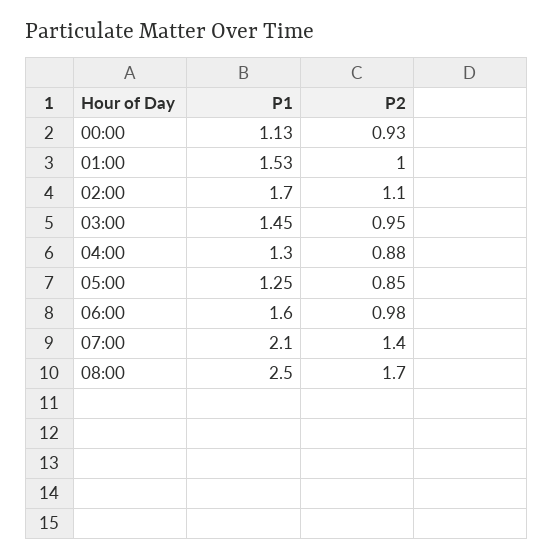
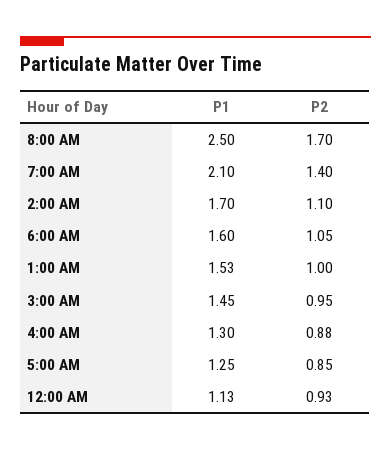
  {
    "P1": {
      "00:00": 1.13,
      "01:00": 1.53,
      "02:00": 1.7,
      "03:00": 1.45,
      "04:00": 1.3,
      "05:00": 1.25,
      "06:00": 1.6,
      "07:00": 2.1,
      "08:00": 2.5
    },
    "P2": {
      "00:00": 0.93,
      "01:00": 1,
      "02:00": 1.1,
      "03:00": 0.95,
      "04:00": 0.88,
      "05:00": 0.85,
-     "06:00": 0.98,
+     "06:00": 1.05,
      "07:00": 1.4,
      "08:00": 1.7
    }
  }

